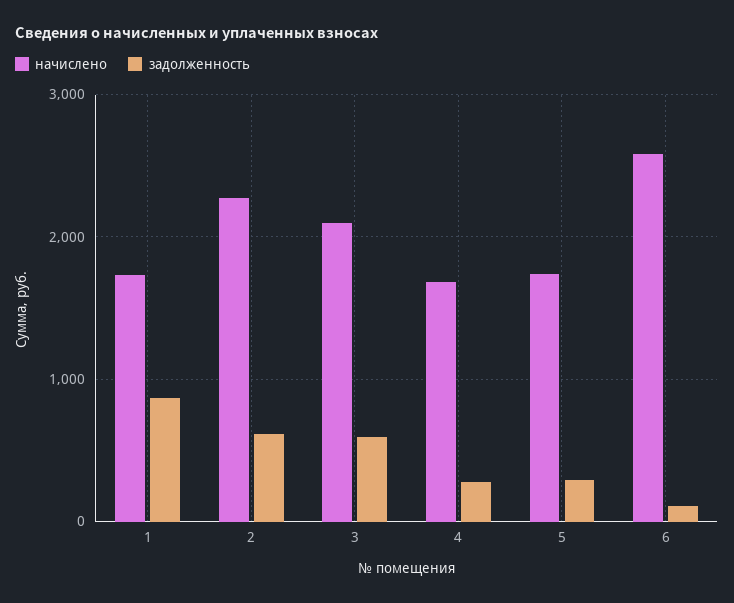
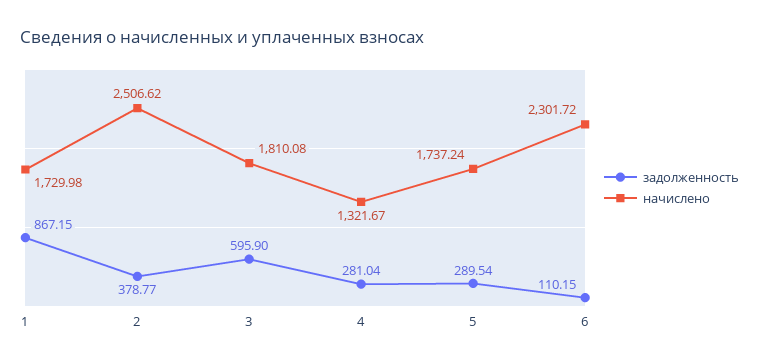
  {
    "начислено": {
      "1": 1729.98,
-     "2": 2300,
+     "2": 2506.62,
-     "3": 2100,
+     "3": 1810.08,
-     "4": 1700,
+     "4": 1321.67,
      "5": 1737.24,
-     "6": 2600
+     "6": 2301.72
    },
    "задолженность": {
      "1": 867.15,
-     "2": 600,
+     "2": 378.77,
      "3": 595.9,
      "4": 281.04,
      "5": 289.54,
      "6": 110.15
    }
  }

